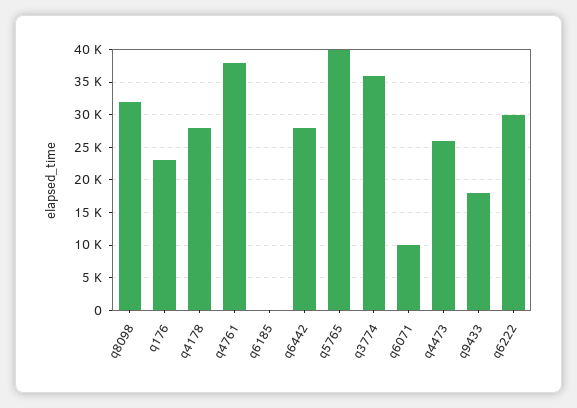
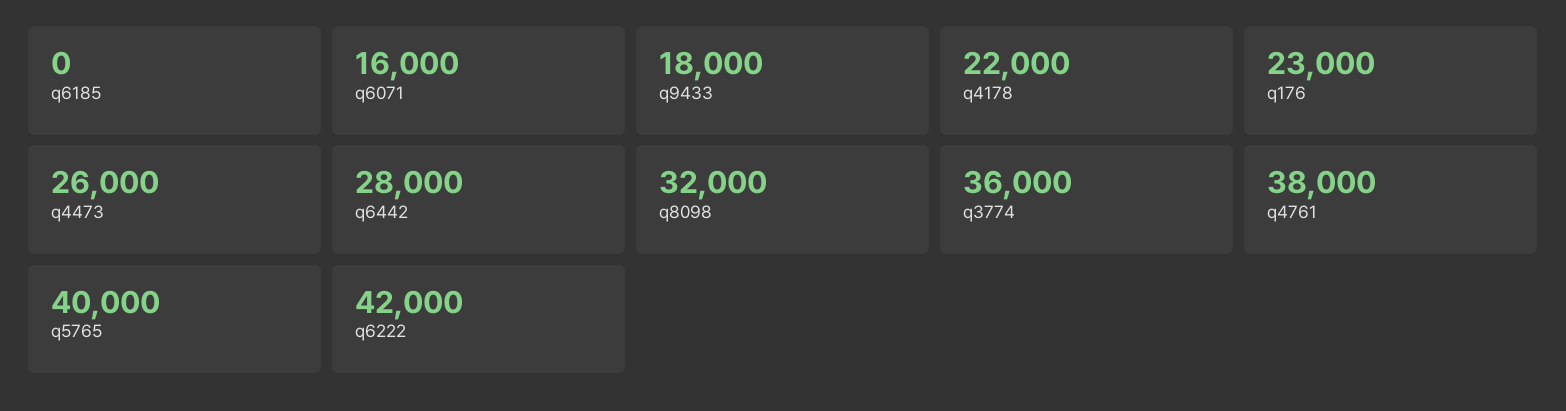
  {
    "q8098": 32000,
    "q176": 23000,
-   "q4178": 28000,
+   "q4178": 22000,
    "q4761": 38000,
    "q6185": 0,
    "q6442": 28000,
    "q5765": 40000,
    "q3774": 36000,
-   "q6071": 10000,
+   "q6071": 16000,
    "q4473": 26000,
    "q9433": 18000,
-   "q6222": 30000
+   "q6222": 42000
  }

